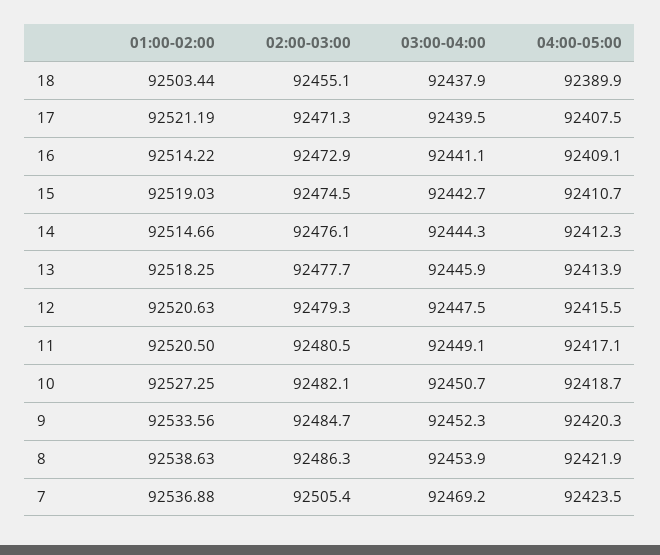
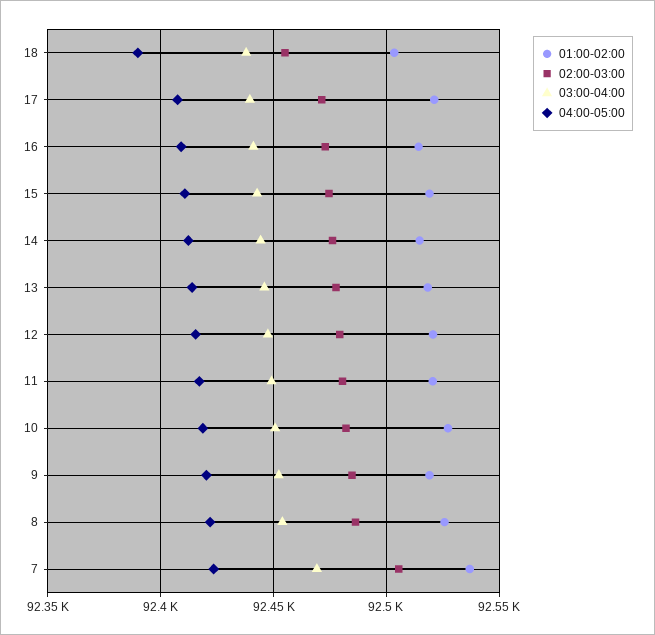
  {
    "01:00-02:00": {
      "18": 92503.44,
      "17": 92521.19,
      "16": 92514.22,
      "15": 92519.03,
      "14": 92514.66,
      "13": 92518.25,
      "12": 92520.63,
      "11": 92520.5,
      "10": 92527.25,
-     "9": 92533.56,
+     "9": 92520,
-     "8": 92538.63,
+     "8": 92525,
      "7": 92536.88
    },
    "02:00-03:00": {
      "18": 92455.1,
      "17": 92471.3,
      "16": 92472.9,
      "15": 92474.5,
      "14": 92476.1,
      "13": 92477.7,
      "12": 92479.3,
      "11": 92480.5,
      "10": 92482.1,
      "9": 92484.7,
      "8": 92486.3,
      "7": 92505.4
    },
    "03:00-04:00": {
      "18": 92437.9,
      "17": 92439.5,
      "16": 92441.1,
      "15": 92442.7,
      "14": 92444.3,
      "13": 92445.9,
      "12": 92447.5,
      "11": 92449.1,
      "10": 92450.7,
      "9": 92452.3,
      "8": 92453.9,
      "7": 92469.2
    },
    "04:00-05:00": {
      "18": 92389.9,
      "17": 92407.5,
      "16": 92409.1,
      "15": 92410.7,
      "14": 92412.3,
      "13": 92413.9,
      "12": 92415.5,
      "11": 92417.1,
      "10": 92418.7,
      "9": 92420.3,
      "8": 92421.9,
      "7": 92423.5
    }
  }

